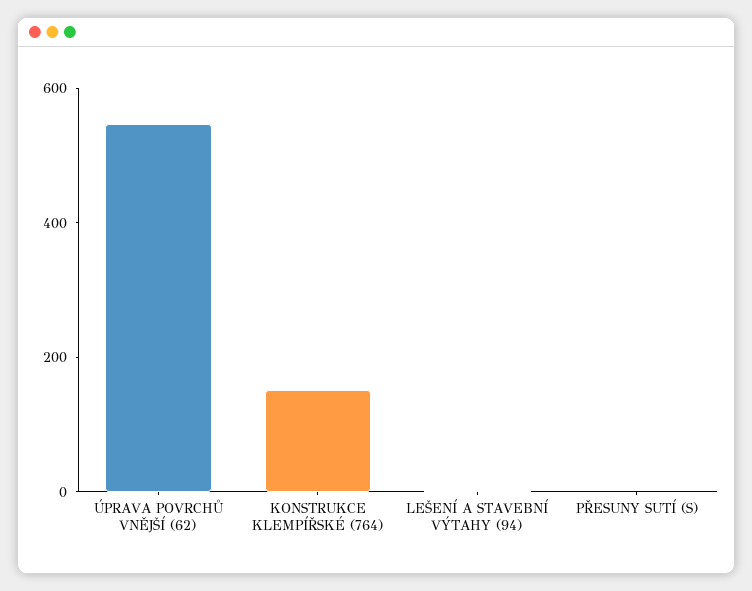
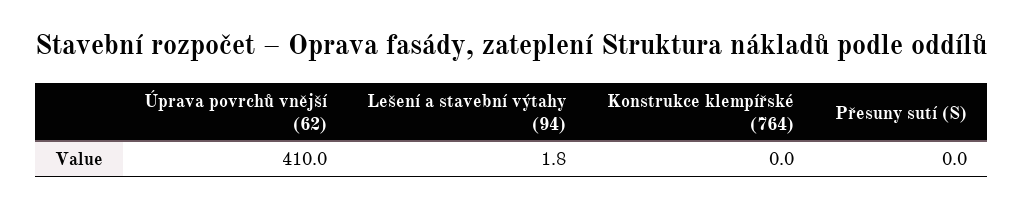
  {
-   "ÚPRAVA POVRCHŮ VNĚJŠÍ (62)": 550,
+   "ÚPRAVA POVRCHŮ VNĚJŠÍ (62)": 410,
-   "KONSTRUKCE KLEMPÍŘSKÉ (764)": 150,
+   "KONSTRUKCE KLEMPÍŘSKÉ (764)": 0,
    "LEŠENÍ A STAVEBNÍ VÝTAHY (94)": 1.8,
    "PŘESUNY SUTÍ (S)": 0
  }

